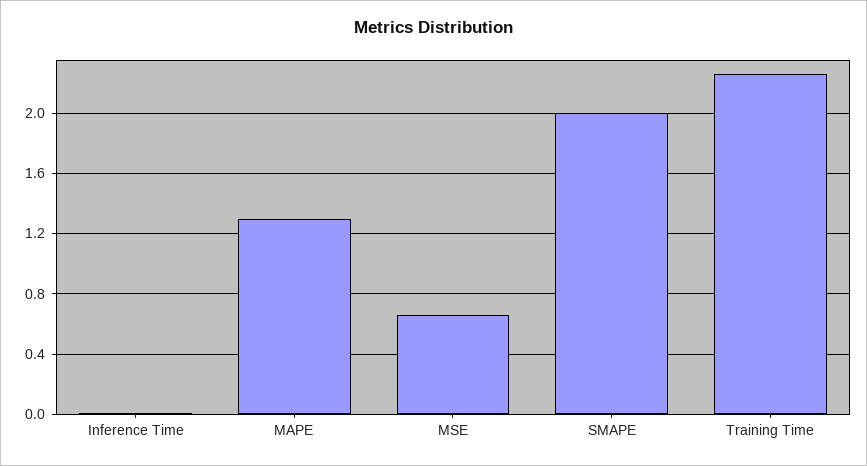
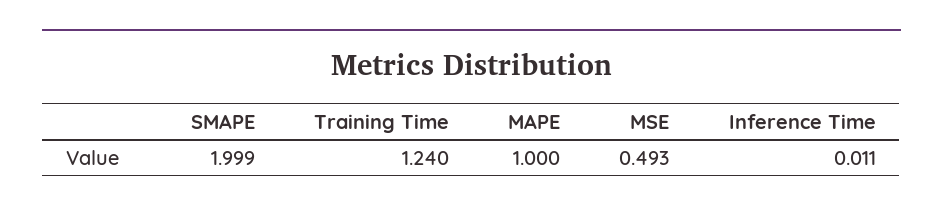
  {
    "Inference Time": 0.011,
-   "MAPE": 1.3,
+   "MAPE": 1,
-   "MSE": 0.65,
+   "MSE": 0.493,
    "SMAPE": 1.999,
-   "Training Time": 2.25
+   "Training Time": 1.24
  }

